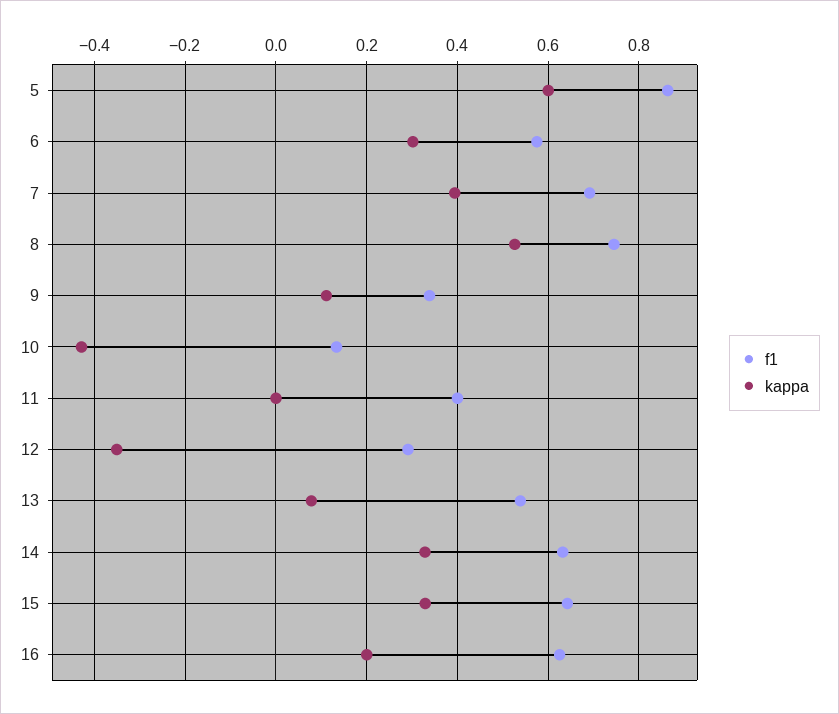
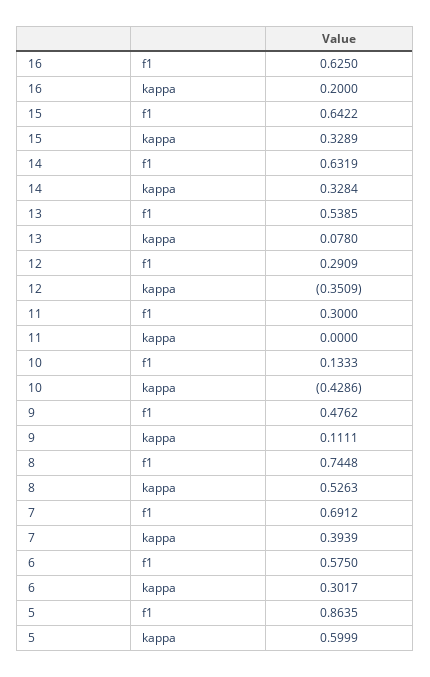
  {
    "f1": {
      "5": 0.8635,
      "6": 0.575,
      "7": 0.6912,
      "8": 0.7448,
-     "9": 0.34,
+     "9": 0.4762,
      "10": 0.1333,
-     "11": 0.4,
+     "11": 0.3,
      "12": 0.2909,
      "13": 0.5385,
      "14": 0.6319,
      "15": 0.6422,
      "16": 0.625
    },
    "kappa": {
      "5": 0.5999,
      "6": 0.3017,
      "7": 0.3939,
      "8": 0.5263,
      "9": 0.1111,
      "10": -0.4286,
      "11": 0,
      "12": -0.3509,
      "13": 0.078,
      "14": 0.3284,
      "15": 0.3289,
      "16": 0.2
    }
  }

